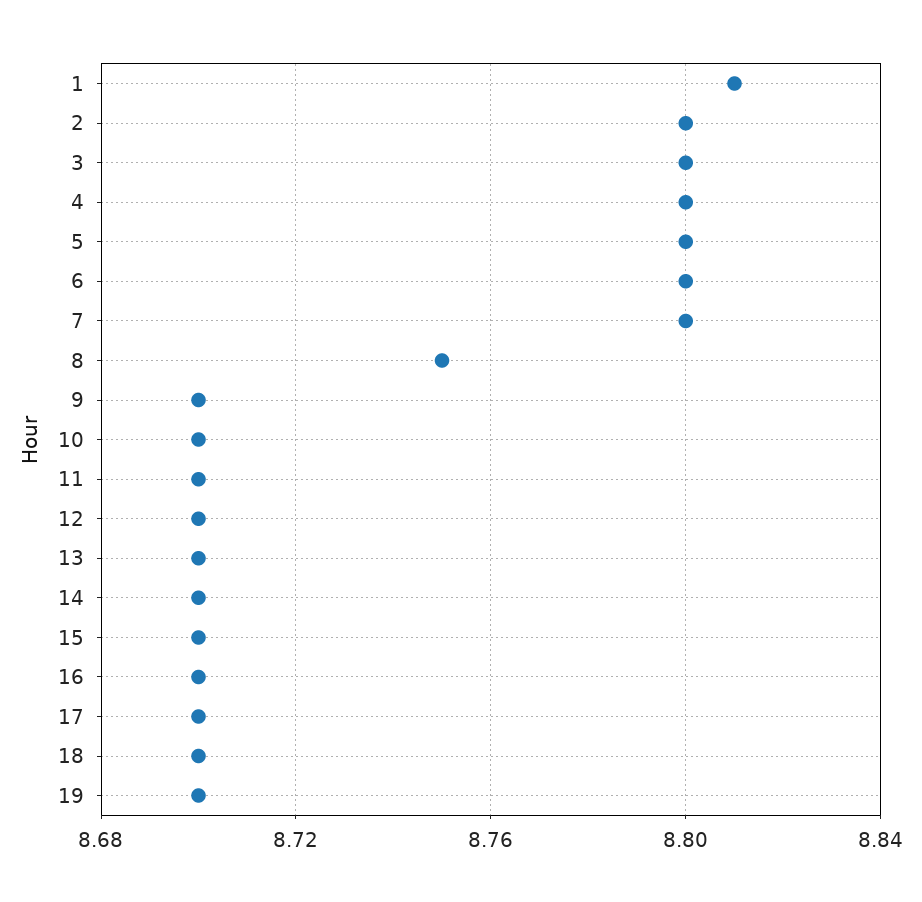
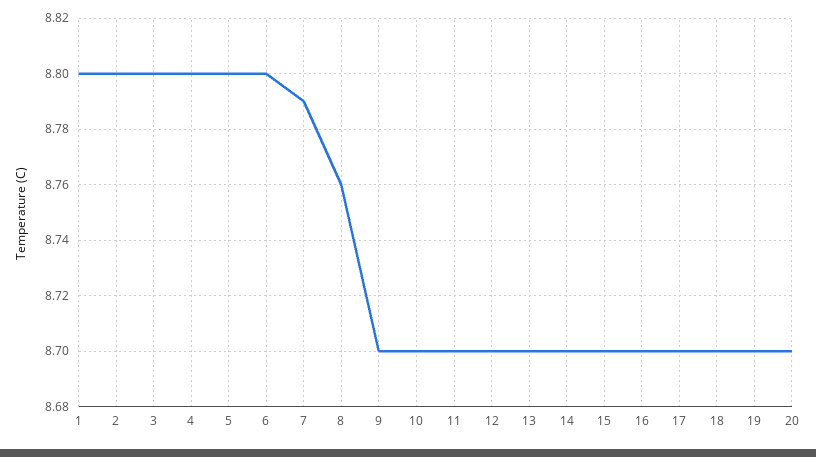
  {
-   "1": 8.81,
+   "1": 8.8,
    "2": 8.8,
    "3": 8.8,
    "4": 8.8,
    "5": 8.8,
    "6": 8.8,
-   "7": 8.8,
+   "7": 8.79,
-   "8": 8.75,
+   "8": 8.76,
    "9": 8.7,
    "10": 8.7,
    "11": 8.7,
    "12": 8.7,
    "13": 8.7,
    "14": 8.7,
    "15": 8.7,
    "16": 8.7,
    "17": 8.7,
    "18": 8.7,
-   "19": 8.7
+   "19": 8.7,
+   "20": 8.7
  }

